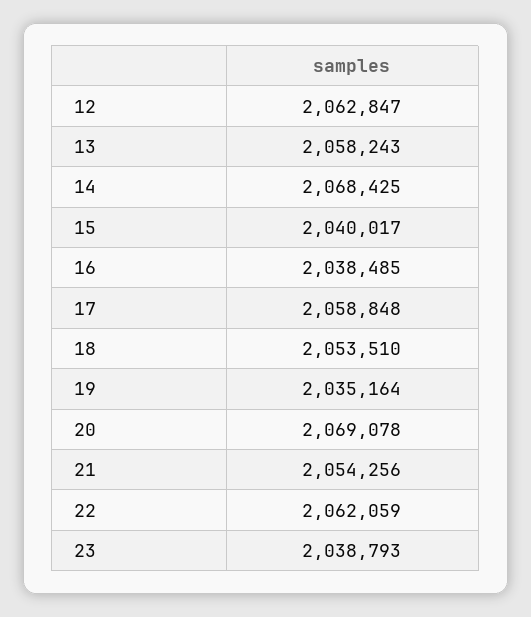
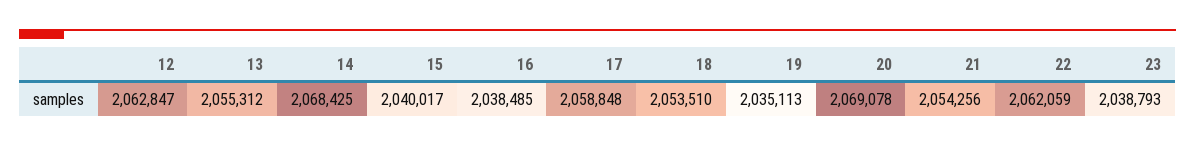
  {
    "12": 2062847,
-   "13": 2058243,
+   "13": 2055312,
    "14": 2068425,
    "15": 2040017,
    "16": 2038485,
    "17": 2058848,
    "18": 2053510,
-   "19": 2035164,
+   "19": 2035113,
    "20": 2069078,
    "21": 2054256,
    "22": 2062059,
    "23": 2038793
  }

